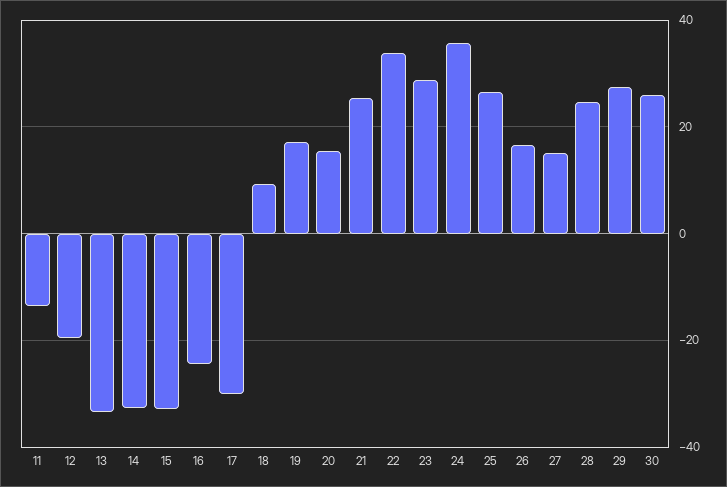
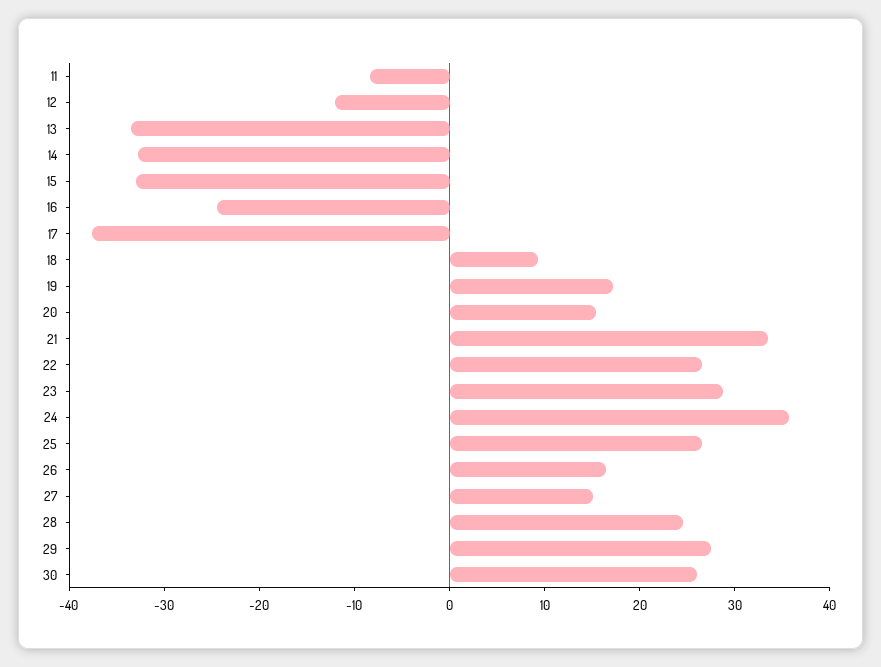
  {
-   "11": -14,
+   "11": -8,
-   "12": -20,
+   "12": -12,
    "13": -34,
    "14": -32,
    "15": -32,
    "16": -24,
-   "17": -30,
+   "17": -38,
    "18": 10,
    "19": 18,
    "20": 16,
-   "21": 26,
+   "21": 34,
-   "22": 34,
+   "22": 26,
    "23": 28,
    "24": 36,
    "25": 26,
    "26": 16,
    "27": 16,
    "28": 24,
    "29": 28,
    "30": 26
  }

